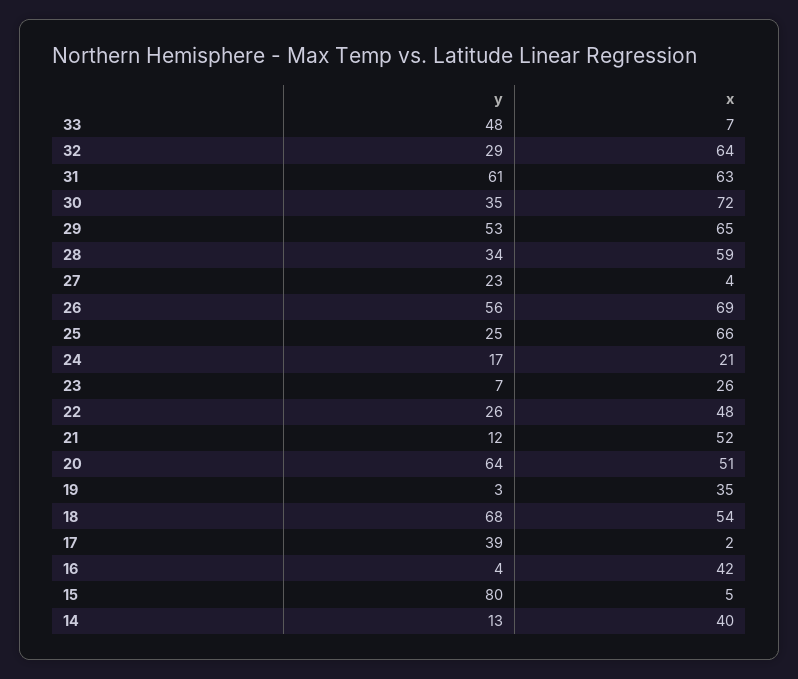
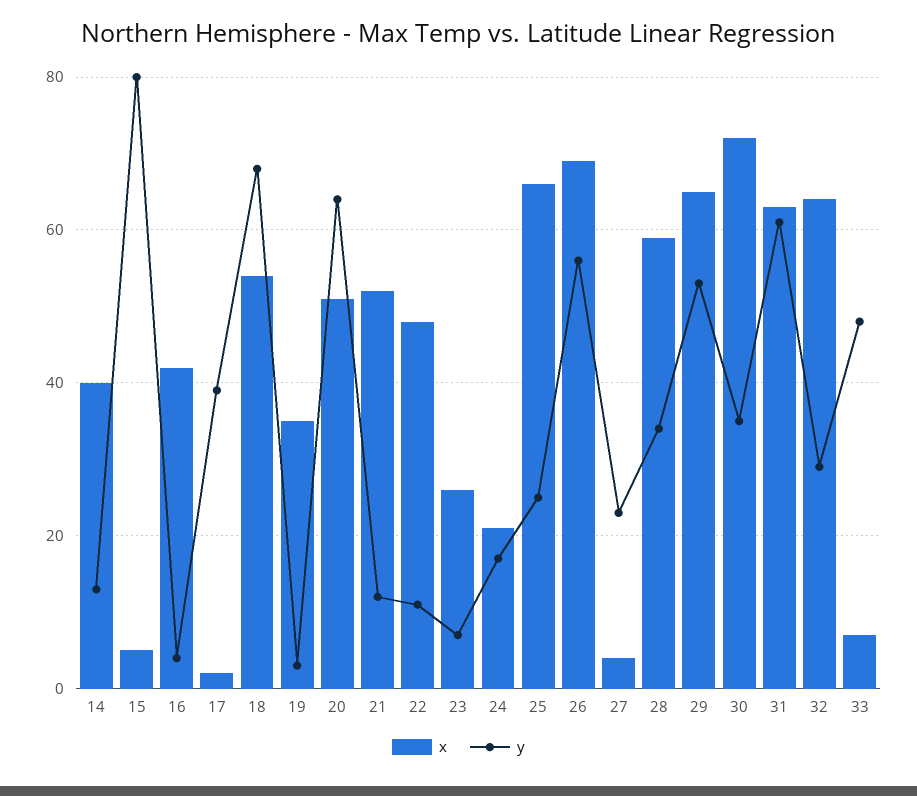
  {
    "y": {
      "33": 48,
      "32": 29,
      "31": 61,
      "30": 35,
      "29": 53,
      "28": 34,
      "27": 23,
      "26": 56,
      "25": 25,
      "24": 17,
      "23": 7,
-     "22": 26,
+     "22": 10,
      "21": 12,
      "20": 64,
      "19": 3,
      "18": 68,
      "17": 39,
      "16": 4,
      "15": 80,
      "14": 13
    },
    "x": {
      "33": 7,
      "32": 64,
      "31": 63,
      "30": 72,
      "29": 65,
      "28": 59,
      "27": 4,
      "26": 69,
      "25": 66,
      "24": 21,
      "23": 26,
      "22": 48,
      "21": 52,
      "20": 51,
      "19": 35,
      "18": 54,
      "17": 2,
      "16": 42,
      "15": 5,
      "14": 40
    }
  }

